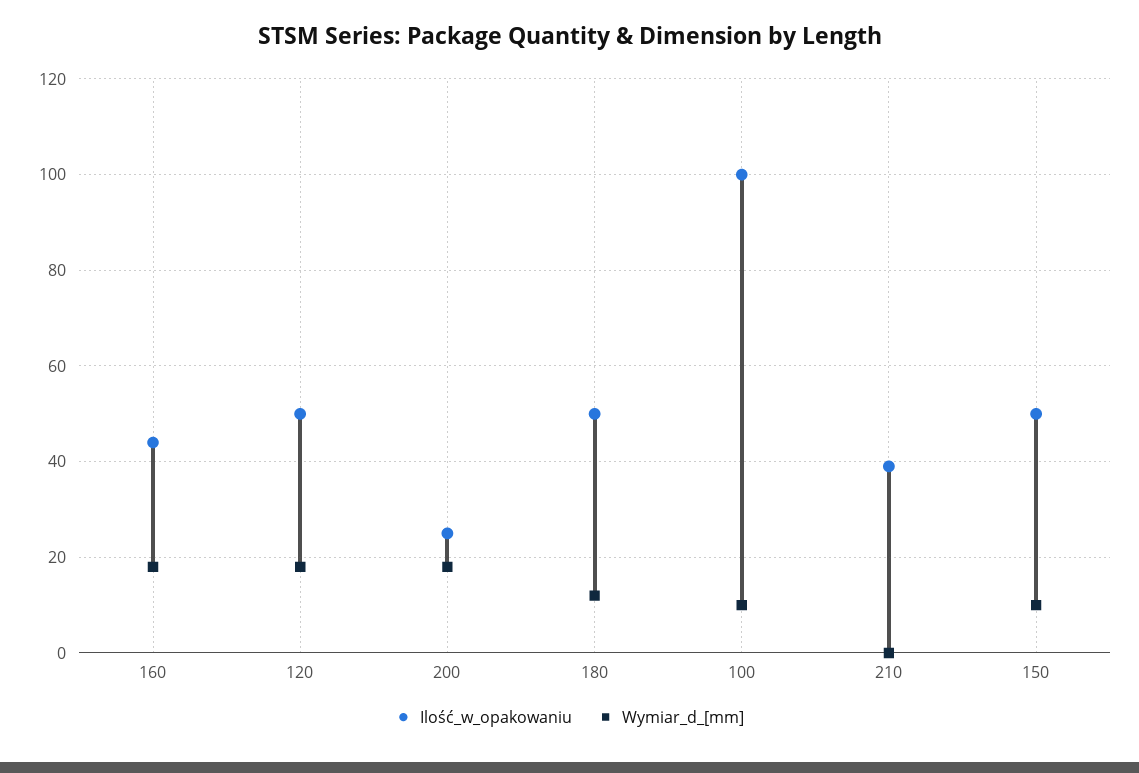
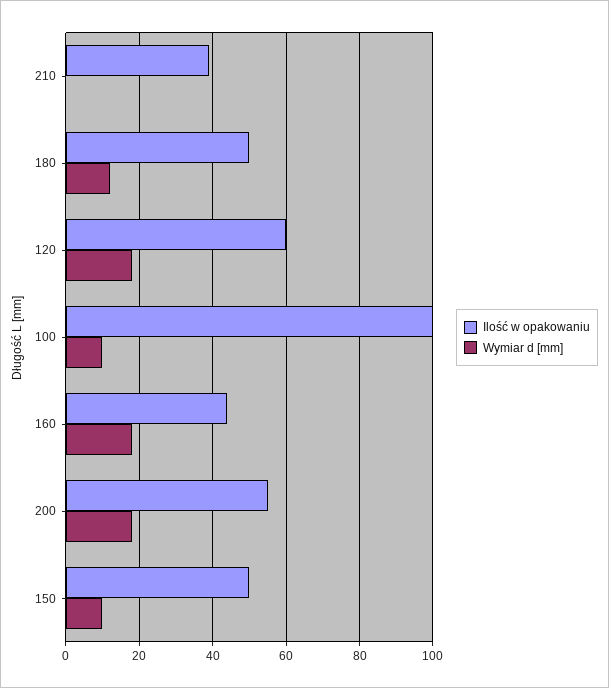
  {
    "Ilość_w_opakowaniu": {
      "160": 45,
-     "120": 50,
+     "120": 60,
-     "200": 25,
+     "200": 55,
      "180": 50,
      "100": 100,
      "210": 40,
      "150": 50
    },
    "Wymiar_d_[mm]": {
      "160": 20,
      "120": 20,
      "200": 20,
      "180": 10,
      "100": 10,
      "210": 0,
      "150": 10
    }
  }

